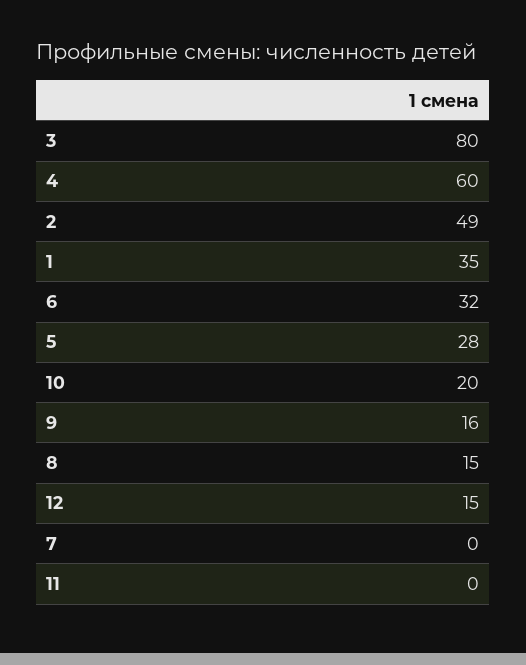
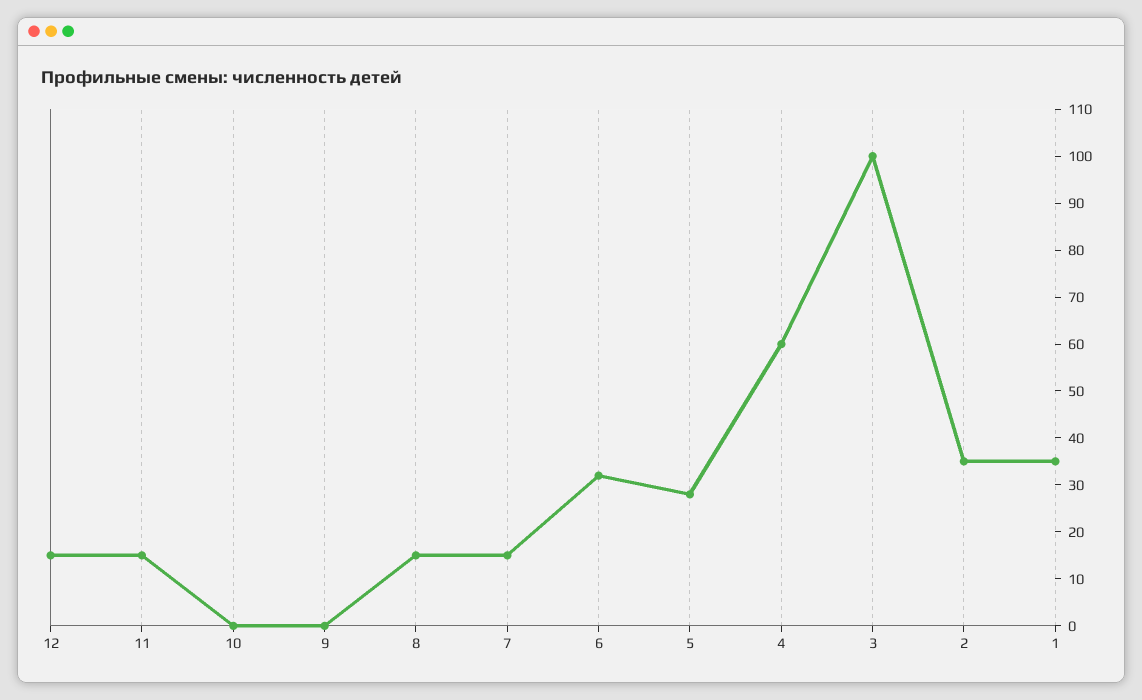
  {
-   "3": 80,
+   "3": 100,
    "4": 60,
-   "2": 49,
+   "2": 35,
    "1": 35,
    "6": 32,
    "5": 28,
-   "10": 20,
+   "10": 0,
-   "9": 16,
+   "9": 0,
    "8": 15,
    "12": 15,
-   "7": 0,
+   "7": 15,
-   "11": 0
+   "11": 15
  }

